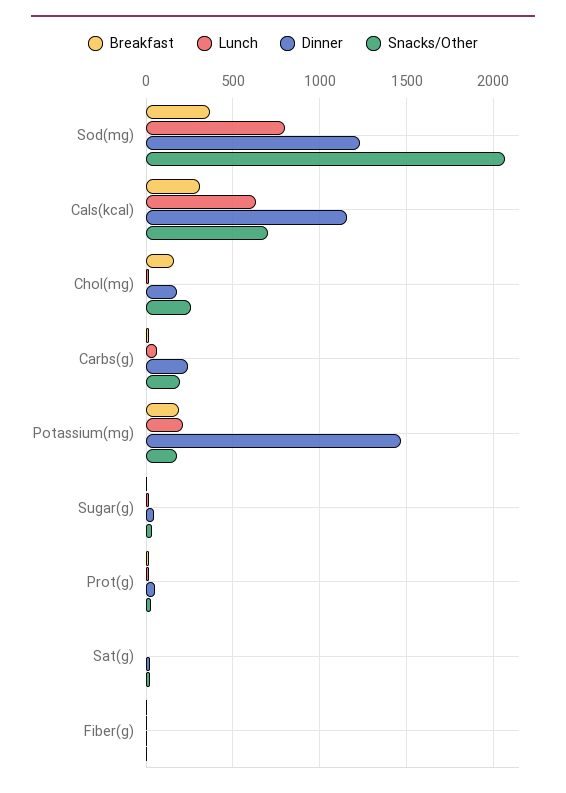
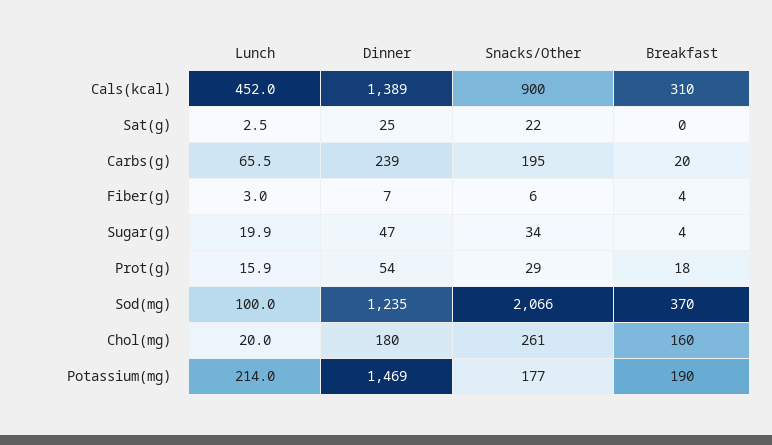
  {
    "Breakfast": {
      "Sod(mg)": 370,
      "Cals(kcal)": 310,
      "Chol(mg)": 160,
      "Carbs(g)": 20,
      "Potassium(mg)": 190,
      "Sugar(g)": 4,
      "Prot(g)": 18,
      "Sat(g)": 0,
      "Fiber(g)": 4
    },
    "Lunch": {
-     "Sod(mg)": 800,
+     "Sod(mg)": 100,
-     "Cals(kcal)": 650,
+     "Cals(kcal)": 452,
      "Chol(mg)": 20,
      "Carbs(g)": 65.5,
      "Potassium(mg)": 214,
      "Sugar(g)": 19.9,
      "Prot(g)": 15.9,
      "Sat(g)": 2.5,
      "Fiber(g)": 3
    },
    "Dinner": {
      "Sod(mg)": 1235,
-     "Cals(kcal)": 1150,
+     "Cals(kcal)": 1389,
      "Chol(mg)": 180,
      "Carbs(g)": 239,
      "Potassium(mg)": 1469,
      "Sugar(g)": 47,
      "Prot(g)": 54,
      "Sat(g)": 25,
      "Fiber(g)": 7
    },
    "Snacks/Other": {
      "Sod(mg)": 2066,
-     "Cals(kcal)": 700,
+     "Cals(kcal)": 900,
      "Chol(mg)": 261,
      "Carbs(g)": 195,
      "Potassium(mg)": 177,
      "Sugar(g)": 34,
      "Prot(g)": 29,
      "Sat(g)": 22,
      "Fiber(g)": 6
    }
  }

